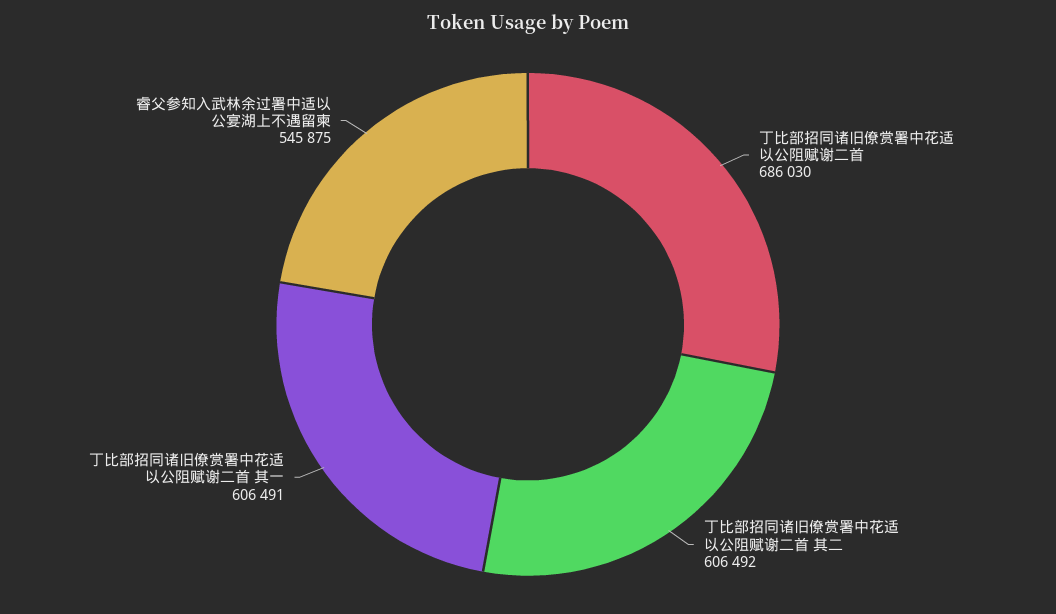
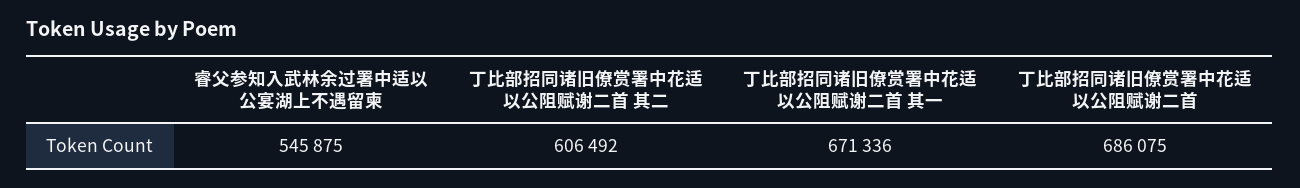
  {
-   "丁比部招同诸旧僚赏署中花适以公阻赋谢二首": 686030,
+   "丁比部招同诸旧僚赏署中花适以公阻赋谢二首": 686075,
    "丁比部招同诸旧僚赏署中花适以公阻赋谢二首 其二": 606492,
-   "丁比部招同诸旧僚赏署中花适以公阻赋谢二首 其一": 606491,
+   "丁比部招同诸旧僚赏署中花适以公阻赋谢二首 其一": 671336,
    "睿父参知入武林余过署中适以公宴湖上不遇留柬": 545875
  }

